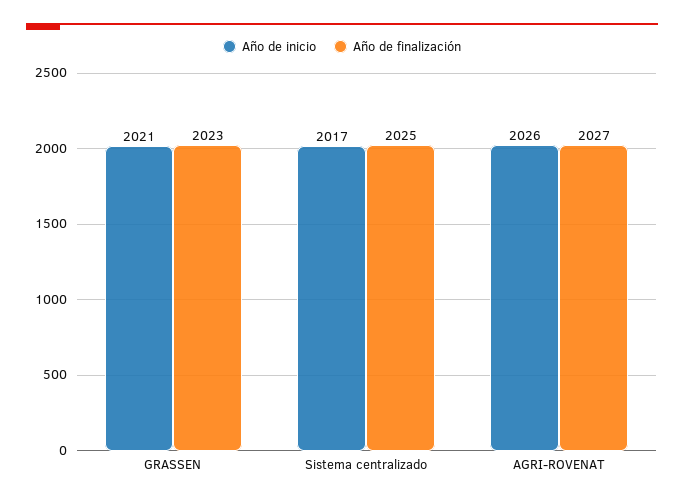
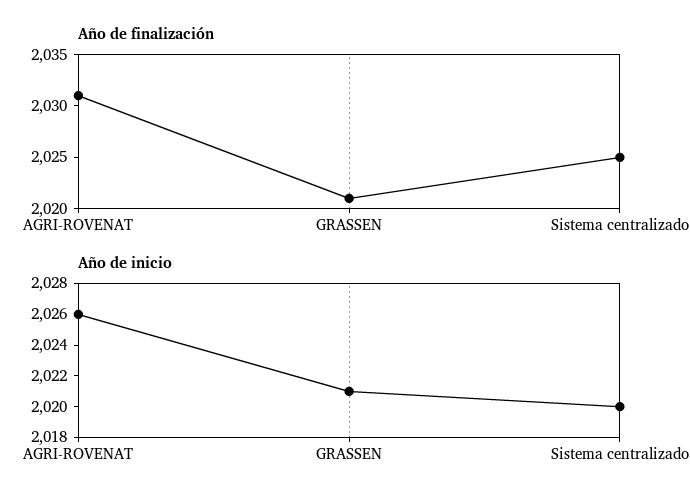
  {
    "Año de inicio": {
      "GRASSEN": 2021,
-     "Sistema centralizado": 2017,
+     "Sistema centralizado": 2020,
      "AGRI-ROVENAT": 2026
    },
    "Año de finalización": {
-     "GRASSEN": 2023,
+     "GRASSEN": 2021,
      "Sistema centralizado": 2025,
-     "AGRI-ROVENAT": 2027
+     "AGRI-ROVENAT": 2031
    }
  }

